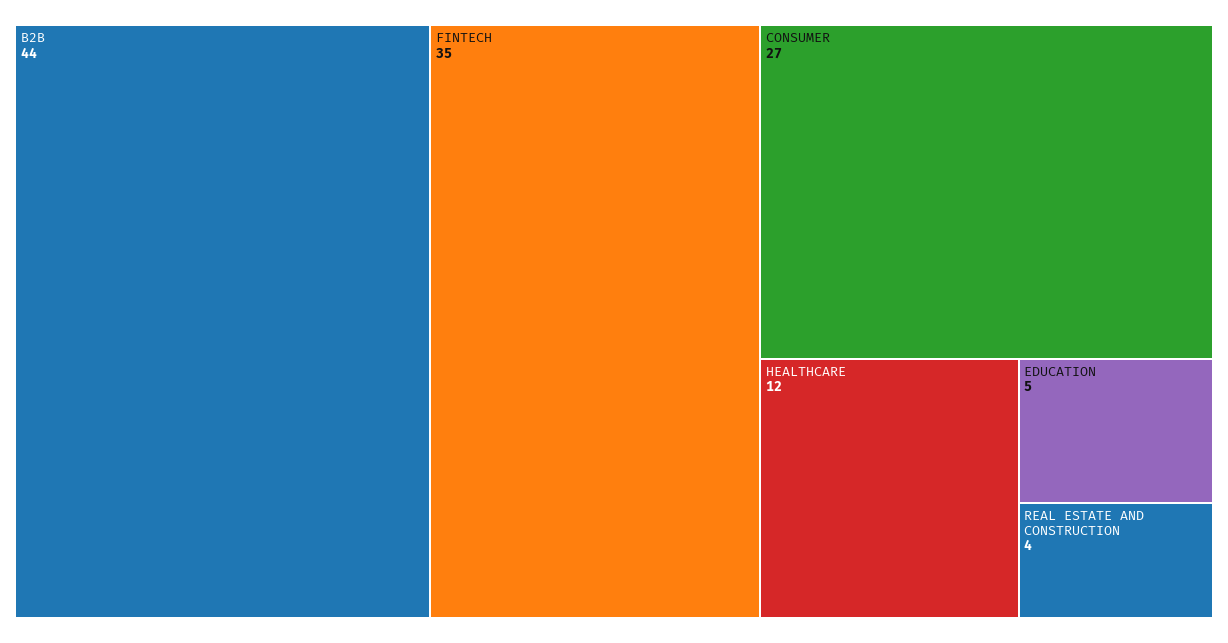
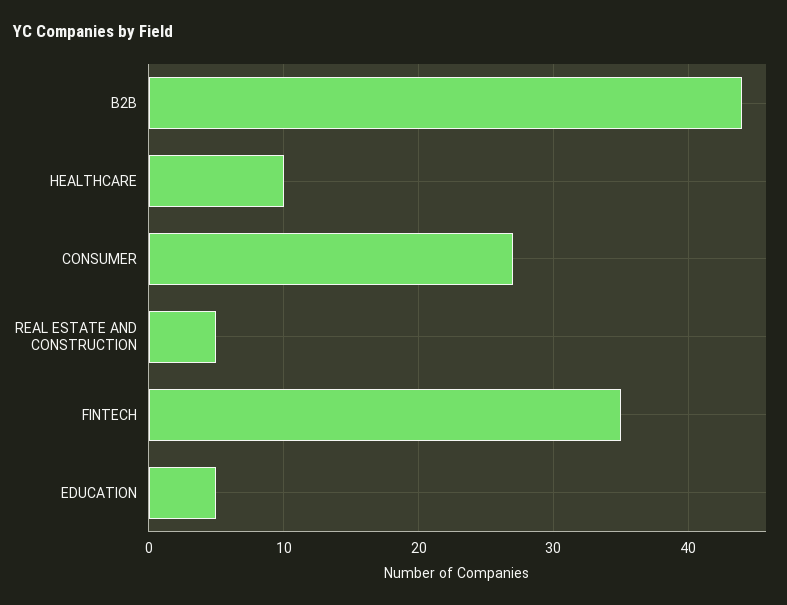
  {
    "B2B": 44,
    "FINTECH": 35,
    "CONSUMER": 27,
-   "HEALTHCARE": 12,
+   "HEALTHCARE": 10,
    "EDUCATION": 5,
-   "REAL ESTATE AND CONSTRUCTION": 4
+   "REAL ESTATE AND CONSTRUCTION": 5
  }

